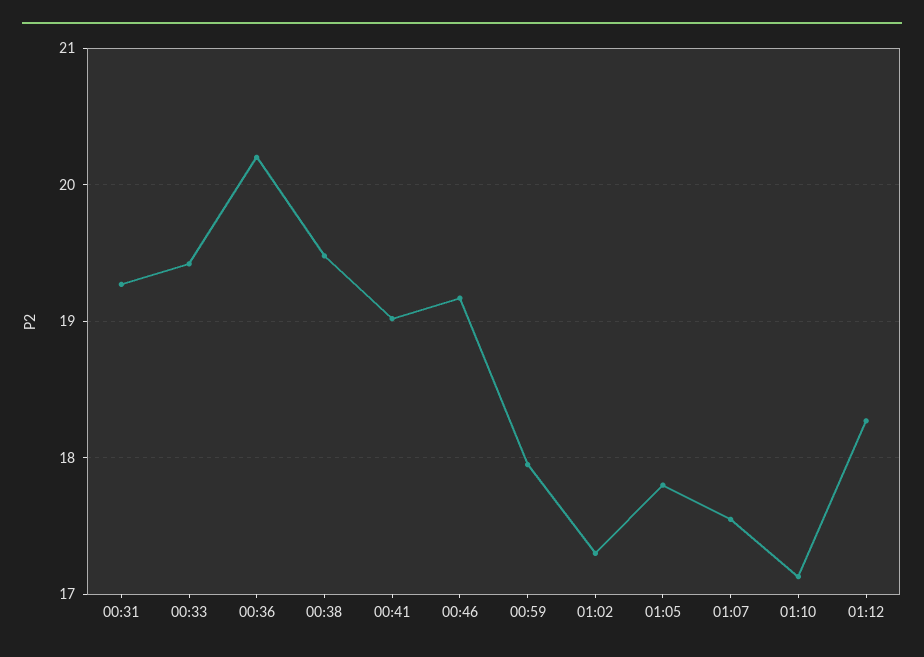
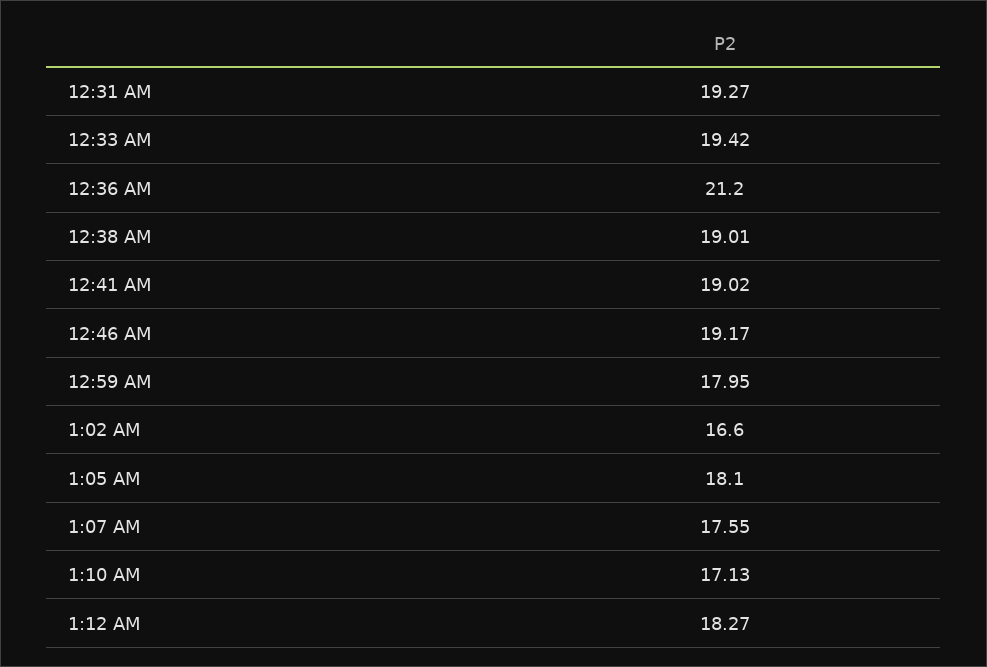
  {
    "00:31": 19.27,
    "00:33": 19.42,
-   "00:36": 20.2,
+   "00:36": 21.2,
-   "00:38": 19.5,
+   "00:38": 19.01,
    "00:41": 19.02,
    "00:46": 19.17,
    "00:59": 17.95,
-   "01:02": 17.3,
+   "01:02": 16.6,
-   "01:05": 17.8,
+   "01:05": 18.1,
    "01:07": 17.55,
    "01:10": 17.13,
    "01:12": 18.27
  }

